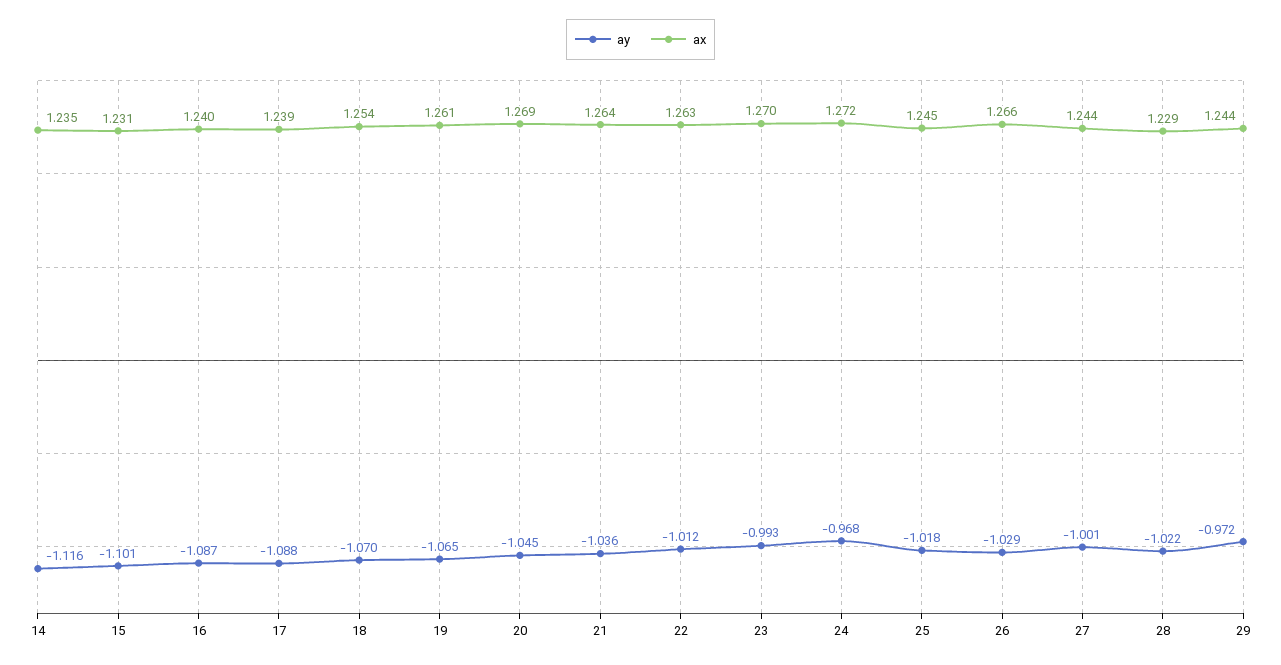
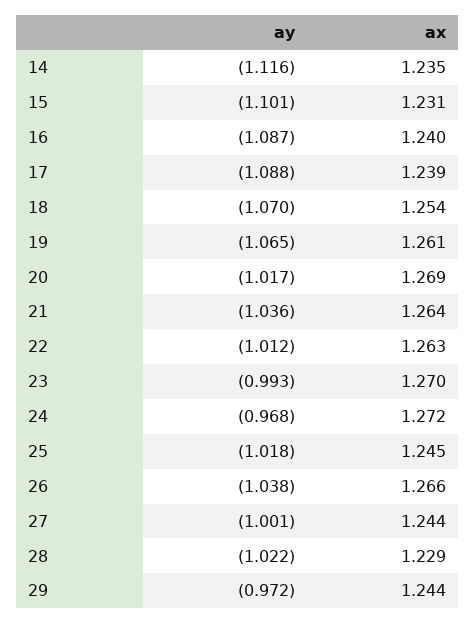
  {
    "ay": {
      "14": -1.116,
      "15": -1.101,
      "16": -1.087,
      "17": -1.088,
      "18": -1.07,
      "19": -1.065,
-     "20": -1.045,
+     "20": -1.017,
      "21": -1.036,
      "22": -1.012,
      "23": -0.993,
      "24": -0.968,
      "25": -1.018,
-     "26": -1.029,
+     "26": -1.038,
      "27": -1.001,
      "28": -1.022,
      "29": -0.972
    },
    "ax": {
      "14": 1.235,
      "15": 1.231,
      "16": 1.24,
      "17": 1.239,
      "18": 1.254,
      "19": 1.261,
      "20": 1.269,
      "21": 1.264,
      "22": 1.263,
      "23": 1.27,
      "24": 1.272,
      "25": 1.245,
      "26": 1.266,
      "27": 1.244,
      "28": 1.229,
      "29": 1.244
    }
  }

